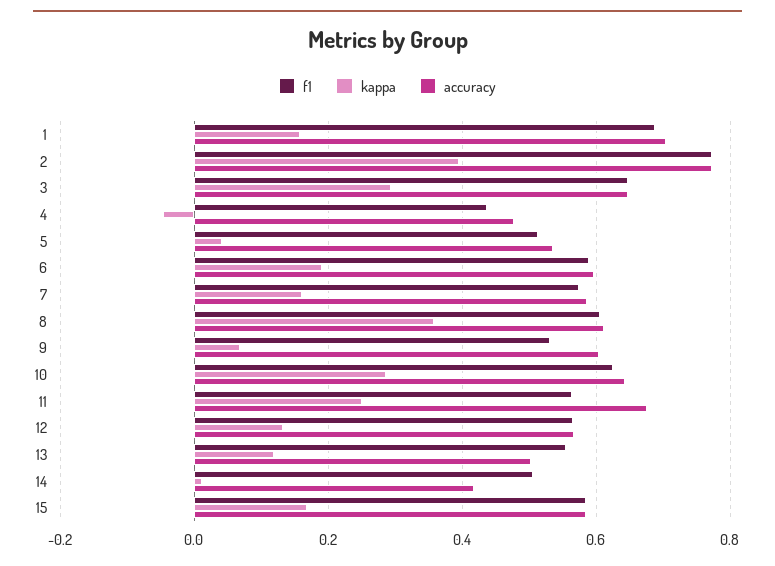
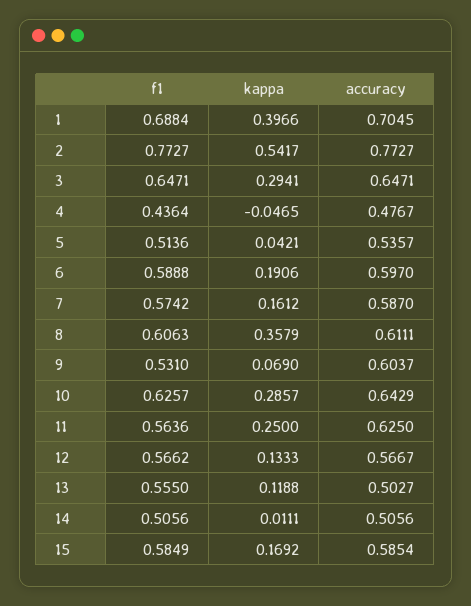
  {
    "f1": {
      "1": 0.6884,
      "2": 0.7727,
      "3": 0.6471,
      "4": 0.4364,
      "5": 0.5136,
      "6": 0.5888,
      "7": 0.5742,
      "8": 0.6063,
      "9": 0.531,
      "10": 0.6257,
      "11": 0.5636,
      "12": 0.5662,
      "13": 0.555,
      "14": 0.5056,
      "15": 0.5849
    },
    "kappa": {
-     "1": 0.16,
+     "1": 0.3966,
-     "2": 0.4,
+     "2": 0.5417,
      "3": 0.2941,
      "4": -0.0465,
      "5": 0.0421,
      "6": 0.1906,
      "7": 0.1612,
      "8": 0.3579,
      "9": 0.069,
      "10": 0.2857,
      "11": 0.25,
      "12": 0.1333,
      "13": 0.1188,
      "14": 0.0111,
      "15": 0.1692
    },
    "accuracy": {
      "1": 0.7045,
      "2": 0.7727,
      "3": 0.6471,
      "4": 0.4767,
      "5": 0.5357,
      "6": 0.597,
      "7": 0.587,
      "8": 0.6111,
      "9": 0.6037,
      "10": 0.6429,
-     "11": 0.68,
+     "11": 0.625,
      "12": 0.5667,
      "13": 0.5027,
-     "14": 0.42,
+     "14": 0.5056,
      "15": 0.5854
    }
  }

